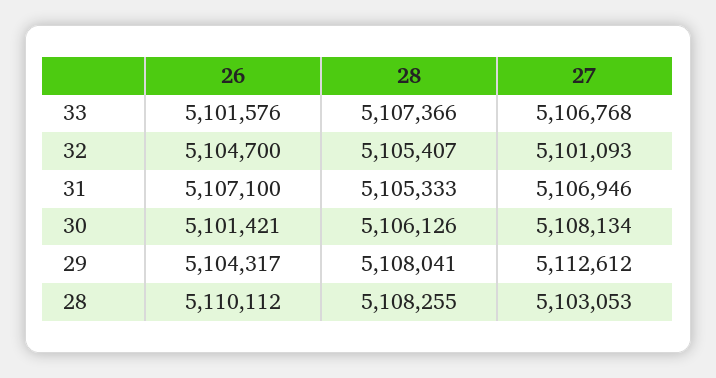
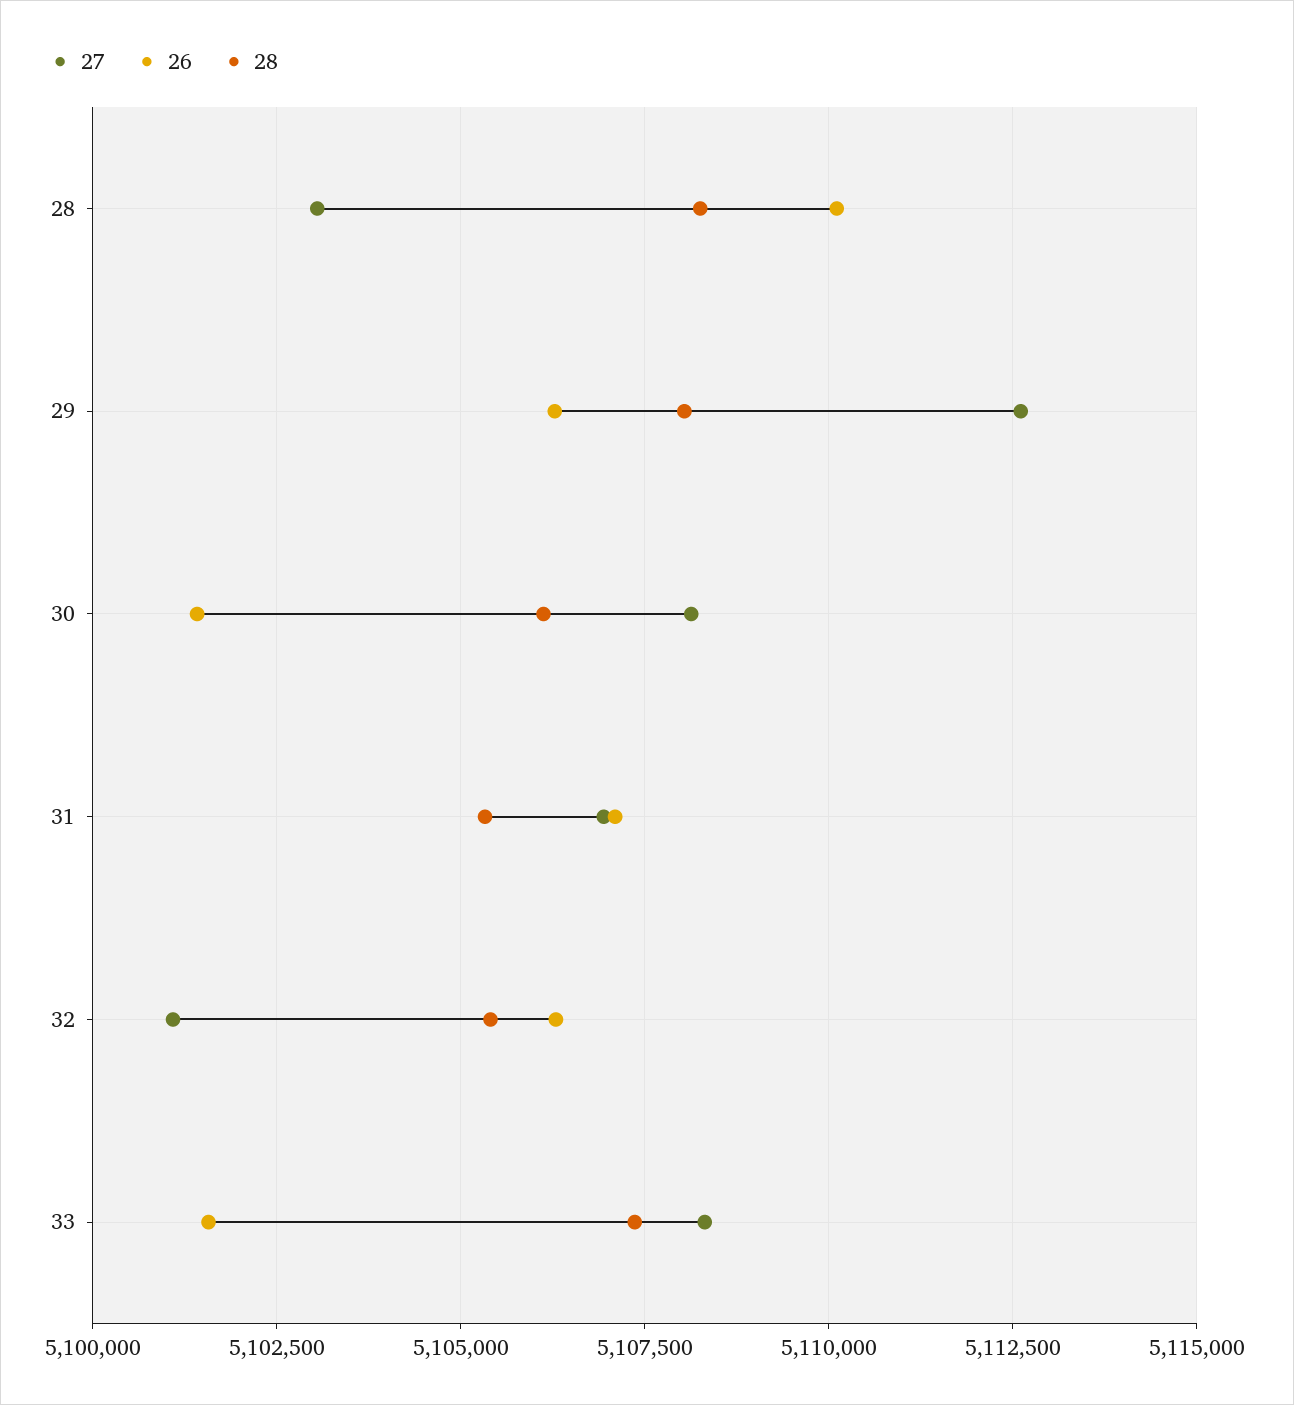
  {
    "26": {
      "33": 5101576,
-     "32": 5104700,
+     "32": 5106250,
      "31": 5107100,
      "30": 5101421,
-     "29": 5104317,
+     "29": 5106250,
      "28": 5110112
    },
    "28": {
      "33": 5107366,
      "32": 5105407,
      "31": 5105333,
      "30": 5106126,
      "29": 5108041,
      "28": 5108255
    },
    "27": {
-     "33": 5106768,
+     "33": 5108250,
      "32": 5101093,
      "31": 5106946,
      "30": 5108134,
      "29": 5112612,
      "28": 5103053
    }
  }

